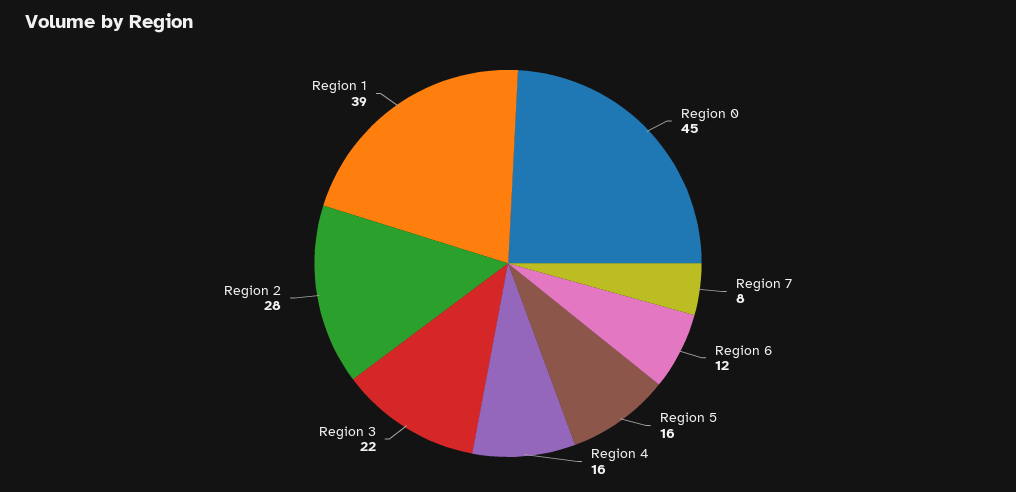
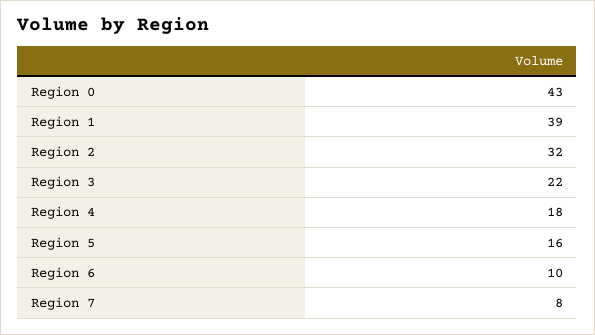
  {
-   "Region 0": 45,
+   "Region 0": 43,
    "Region 7": 8,
-   "Region 6": 12,
+   "Region 6": 10,
    "Region 5": 16,
-   "Region 4": 16,
+   "Region 4": 18,
    "Region 3": 22,
-   "Region 2": 28,
+   "Region 2": 32,
    "Region 1": 39
  }

